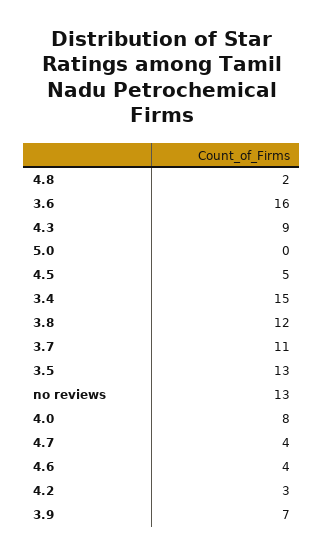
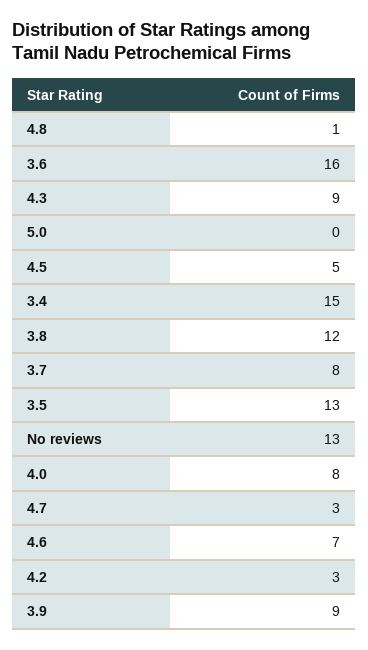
  {
-   "4.8": 2,
+   "4.8": 1,
    "3.6": 16,
    "4.3": 9,
    "5.0": 0,
    "4.5": 5,
    "3.4": 15,
    "3.8": 12,
-   "3.7": 11,
+   "3.7": 8,
    "3.5": 13,
    "no reviews": 13,
    "4.0": 8,
-   "4.7": 4,
+   "4.7": 3,
-   "4.6": 4,
+   "4.6": 7,
    "4.2": 3,
-   "3.9": 7
+   "3.9": 9
  }

